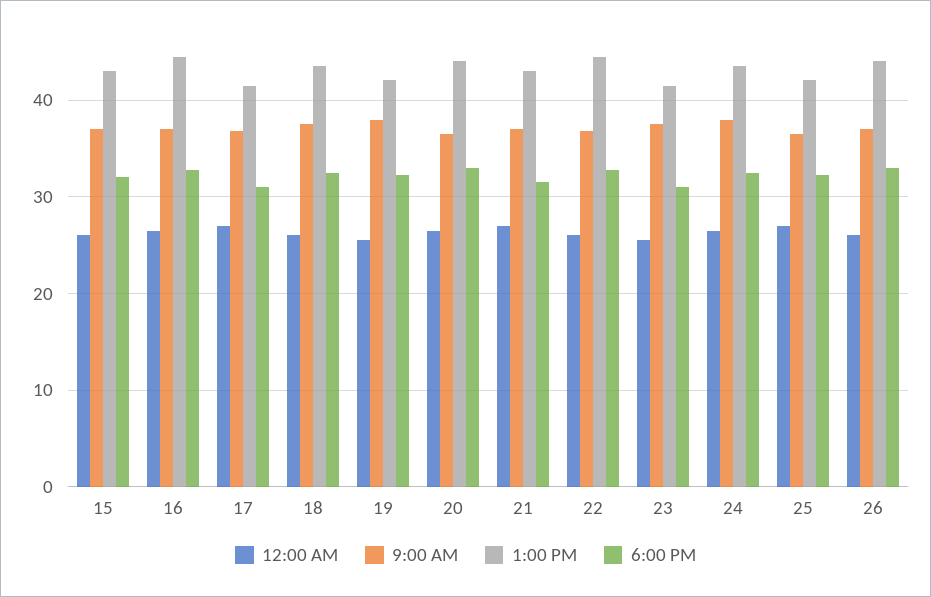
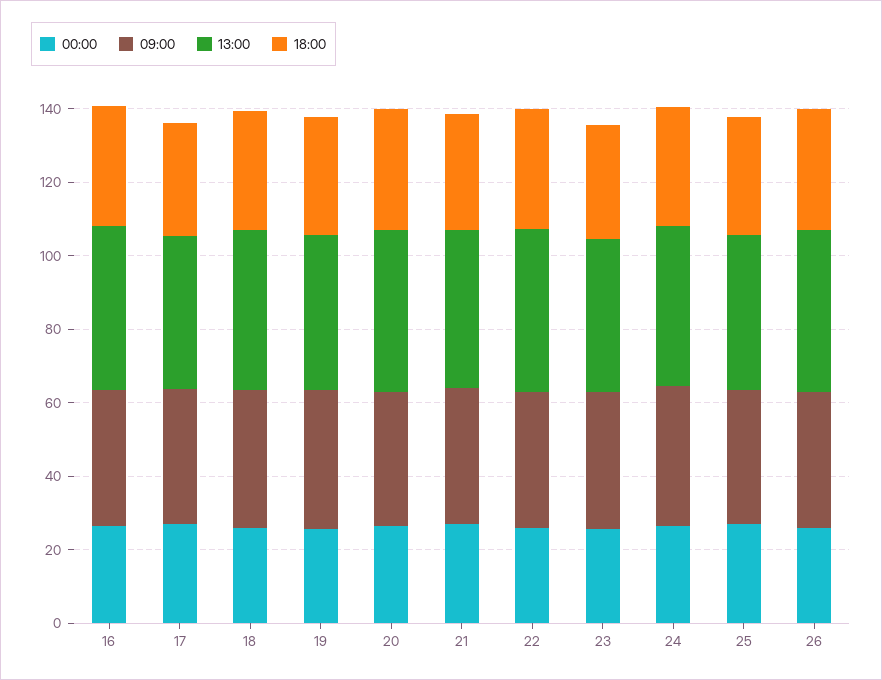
  {
    "12:00 AM": {
-     "15": 26,
      "16": 27,
      "17": 27,
      "18": 26,
      "19": 26,
      "20": 27,
      "21": 27,
      "22": 26,
      "23": 26,
      "24": 27,
      "25": 27,
      "26": 26
    },
    "9:00 AM": {
-     "15": 37,
      "16": 37,
      "17": 37,
      "18": 38,
      "19": 38,
      "20": 37,
      "21": 37,
      "22": 37,
      "23": 38,
      "24": 38,
      "25": 37,
      "26": 37
    },
    "1:00 PM": {
-     "15": 43,
      "16": 45,
      "17": 42,
      "18": 44,
      "19": 42,
      "20": 44,
      "21": 43,
      "22": 45,
      "23": 42,
      "24": 44,
      "25": 42,
      "26": 44
    },
    "6:00 PM": {
-     "15": 32,
      "16": 33,
      "17": 31,
      "18": 33,
      "19": 32,
      "20": 33,
      "21": 32,
      "22": 33,
      "23": 31,
      "24": 33,
      "25": 32,
      "26": 33
    }
  }

